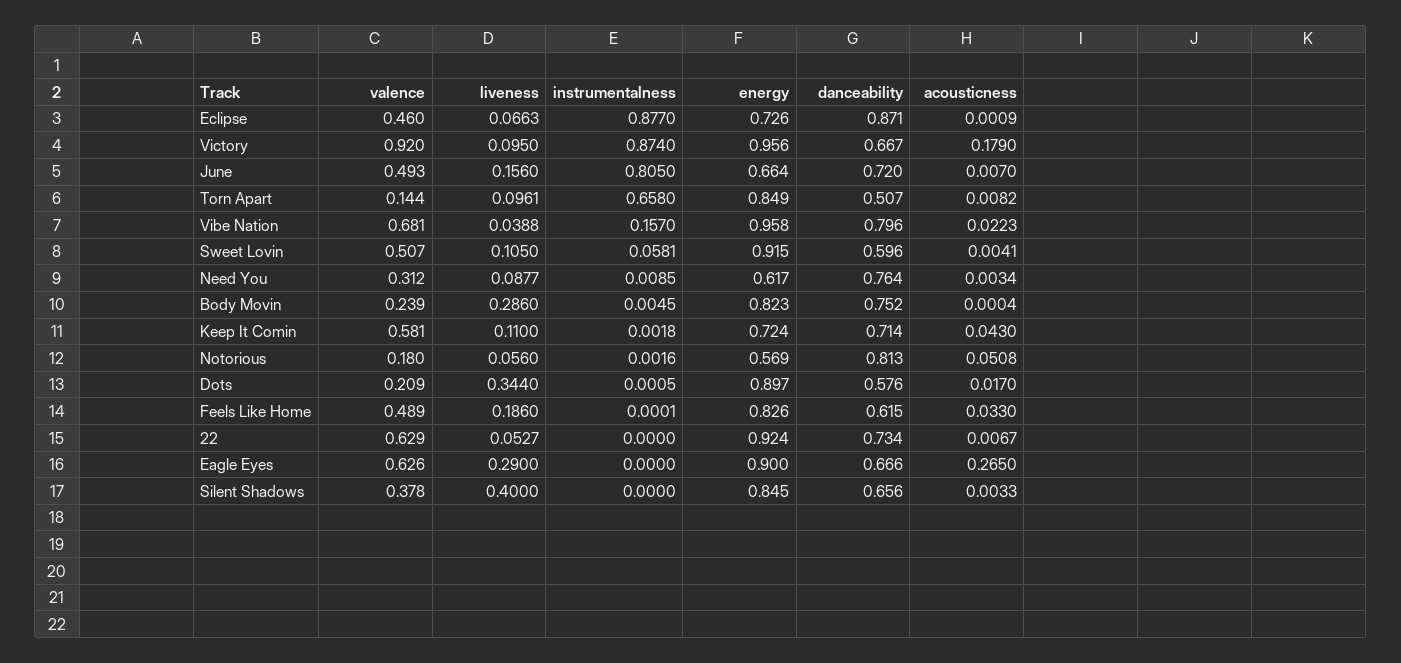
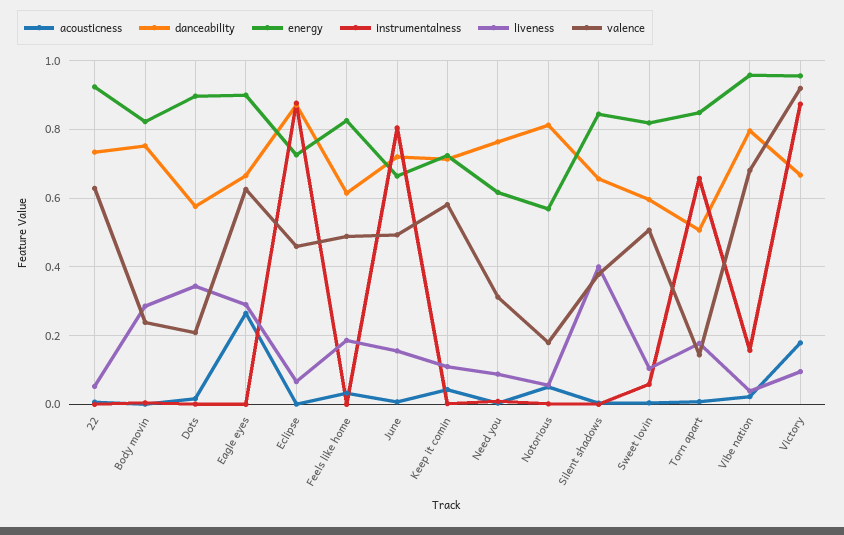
  {
    "valence": {
      "Eclipse": 0.46,
      "Victory": 0.92,
      "June": 0.493,
      "Torn Apart": 0.144,
      "Vibe Nation": 0.681,
      "Sweet Lovin": 0.507,
      "Need You": 0.312,
      "Body Movin": 0.239,
      "Keep It Comin": 0.581,
      "Notorious": 0.18,
      "Dots": 0.209,
      "Feels Like Home": 0.489,
      "22": 0.629,
      "Eagle Eyes": 0.626,
      "Silent Shadows": 0.378
    },
    "liveness": {
      "Eclipse": 0.0663,
      "Victory": 0.095,
      "June": 0.156,
-     "Torn Apart": 0.0961,
+     "Torn Apart": 0.18,
      "Vibe Nation": 0.0388,
      "Sweet Lovin": 0.105,
      "Need You": 0.0877,
      "Body Movin": 0.286,
      "Keep It Comin": 0.11,
      "Notorious": 0.056,
      "Dots": 0.344,
      "Feels Like Home": 0.186,
      "22": 0.0527,
      "Eagle Eyes": 0.29,
      "Silent Shadows": 0.4
    },
    "instrumentalness": {
      "Eclipse": 0.877,
      "Victory": 0.874,
      "June": 0.805,
      "Torn Apart": 0.658,
      "Vibe Nation": 0.157,
      "Sweet Lovin": 0.0581,
      "Need You": 0.0085,
      "Body Movin": 0.0045,
      "Keep It Comin": 0.0018,
      "Notorious": 0.0016,
      "Dots": 0.0005,
      "Feels Like Home": 0.0001,
      "22": 0,
      "Eagle Eyes": 0,
      "Silent Shadows": 0
    },
    "energy": {
      "Eclipse": 0.726,
      "Victory": 0.956,
      "June": 0.664,
      "Torn Apart": 0.849,
      "Vibe Nation": 0.958,
-     "Sweet Lovin": 0.915,
+     "Sweet Lovin": 0.82,
      "Need You": 0.617,
      "Body Movin": 0.823,
      "Keep It Comin": 0.724,
      "Notorious": 0.569,
      "Dots": 0.897,
      "Feels Like Home": 0.826,
      "22": 0.924,
      "Eagle Eyes": 0.9,
      "Silent Shadows": 0.845
    },
    "danceability": {
      "Eclipse": 0.871,
      "Victory": 0.667,
      "June": 0.72,
      "Torn Apart": 0.507,
      "Vibe Nation": 0.796,
      "Sweet Lovin": 0.596,
      "Need You": 0.764,
      "Body Movin": 0.752,
      "Keep It Comin": 0.714,
      "Notorious": 0.813,
      "Dots": 0.576,
      "Feels Like Home": 0.615,
      "22": 0.734,
      "Eagle Eyes": 0.666,
      "Silent Shadows": 0.656
    },
    "acousticness": {
      "Eclipse": 0.0009,
      "Victory": 0.179,
      "June": 0.007,
      "Torn Apart": 0.0082,
      "Vibe Nation": 0.0223,
      "Sweet Lovin": 0.0041,
      "Need You": 0.0034,
      "Body Movin": 0.0004,
      "Keep It Comin": 0.043,
      "Notorious": 0.0508,
      "Dots": 0.017,
      "Feels Like Home": 0.033,
      "22": 0.0067,
      "Eagle Eyes": 0.265,
      "Silent Shadows": 0.0033
    }
  }

